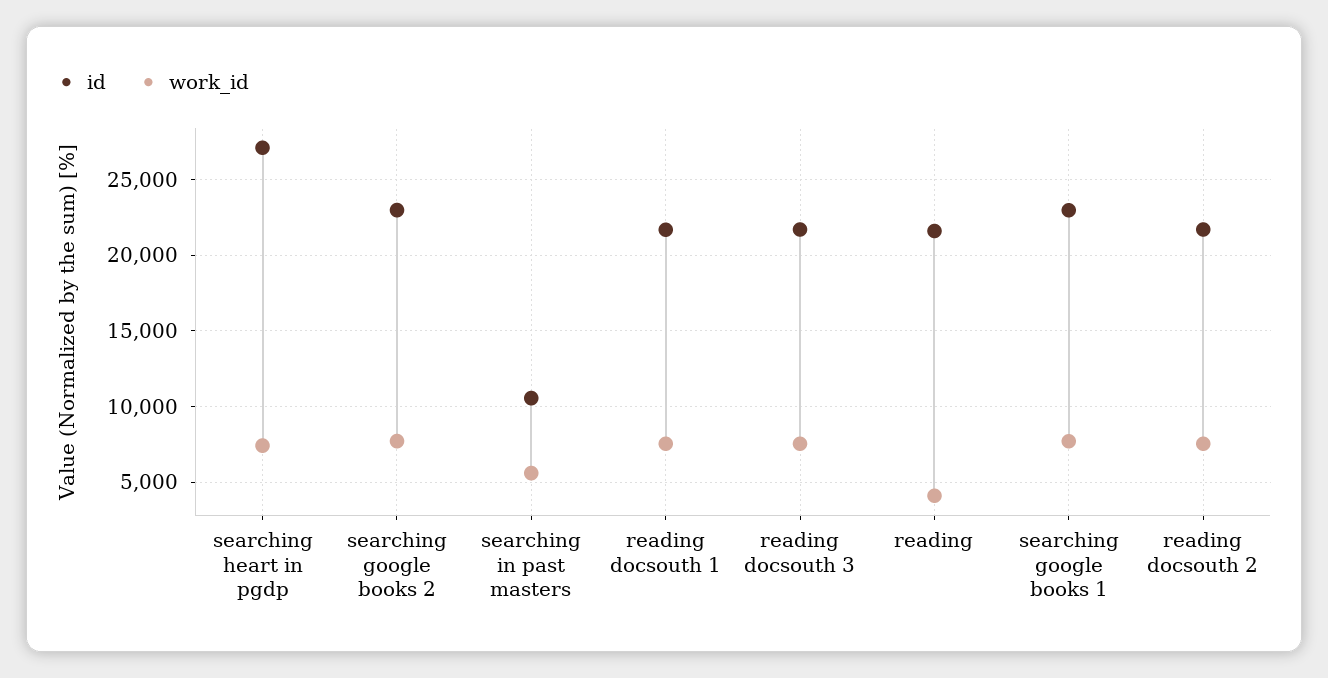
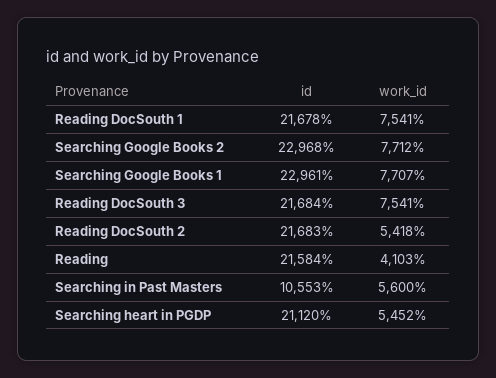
  {
    "id": {
-     "searching heart in pgdp": 27000,
+     "searching heart in pgdp": 21120,
      "searching google books 2": 22968,
      "searching in past masters": 10553,
      "reading docsouth 1": 21678,
      "reading docsouth 3": 21684,
      "reading": 21584,
      "searching google books 1": 22961,
      "reading docsouth 2": 21683
    },
    "work_id": {
-     "searching heart in pgdp": 7500,
+     "searching heart in pgdp": 5452,
      "searching google books 2": 7712,
      "searching in past masters": 5600,
      "reading docsouth 1": 7541,
      "reading docsouth 3": 7541,
      "reading": 4103,
      "searching google books 1": 7707,
-     "reading docsouth 2": 7500
+     "reading docsouth 2": 5418
    }
  }

